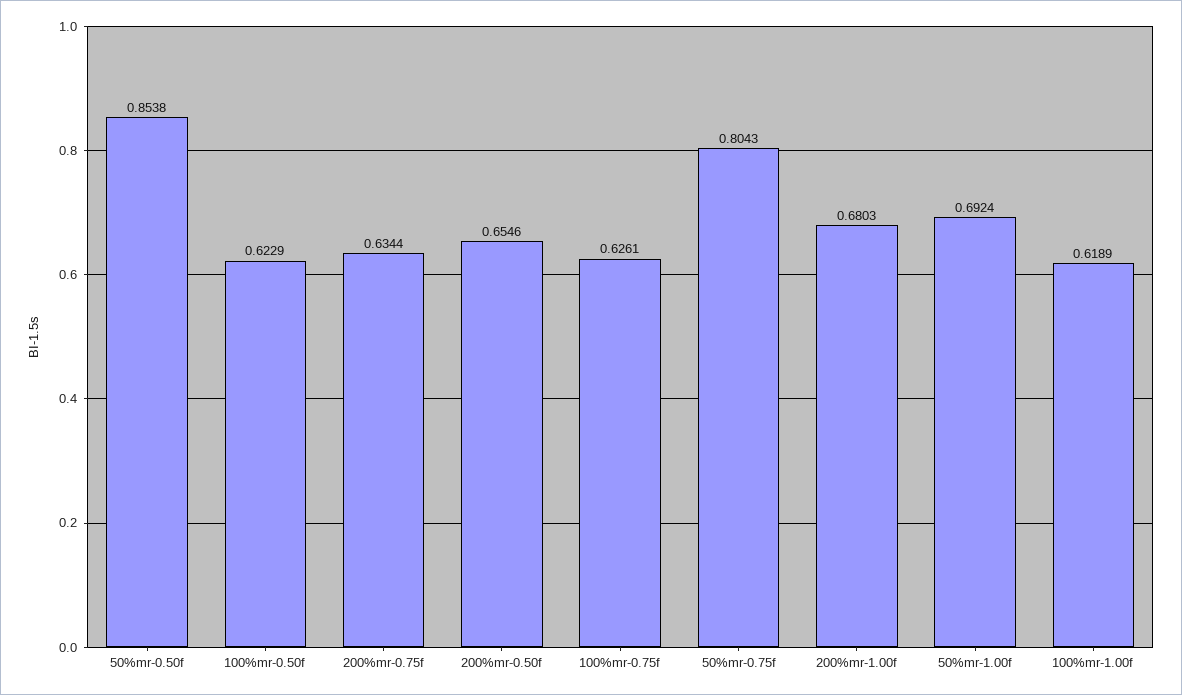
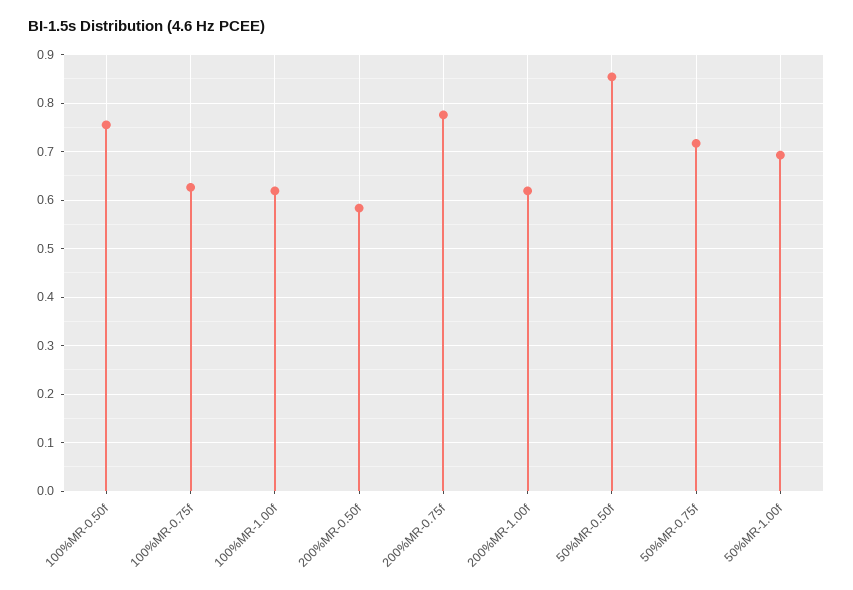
  {
    "50%mr-0.50f": 0.8538,
-   "100%mr-0.50f": 0.6229,
+   "100%mr-0.50f": 0.76,
-   "200%mr-0.75f": 0.6344,
+   "200%mr-0.75f": 0.78,
-   "200%mr-0.50f": 0.6546,
+   "200%mr-0.50f": 0.58,
    "100%mr-0.75f": 0.6261,
-   "50%mr-0.75f": 0.8043,
+   "50%mr-0.75f": 0.72,
-   "200%mr-1.00f": 0.6803,
+   "200%mr-1.00f": 0.62,
    "50%mr-1.00f": 0.6924,
    "100%mr-1.00f": 0.6189
  }

